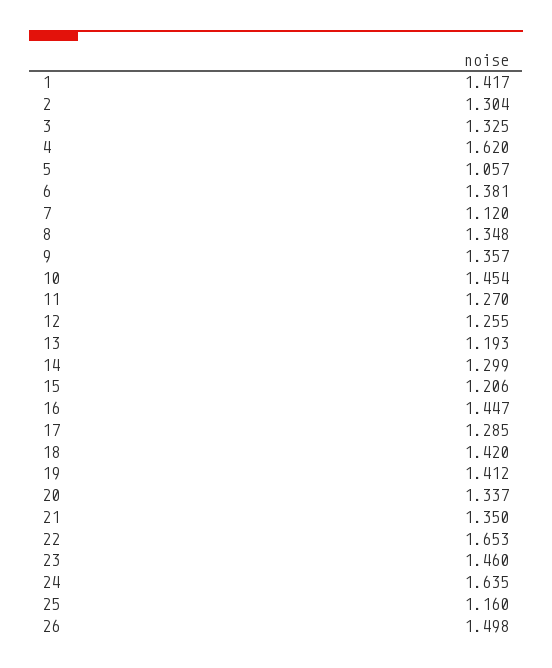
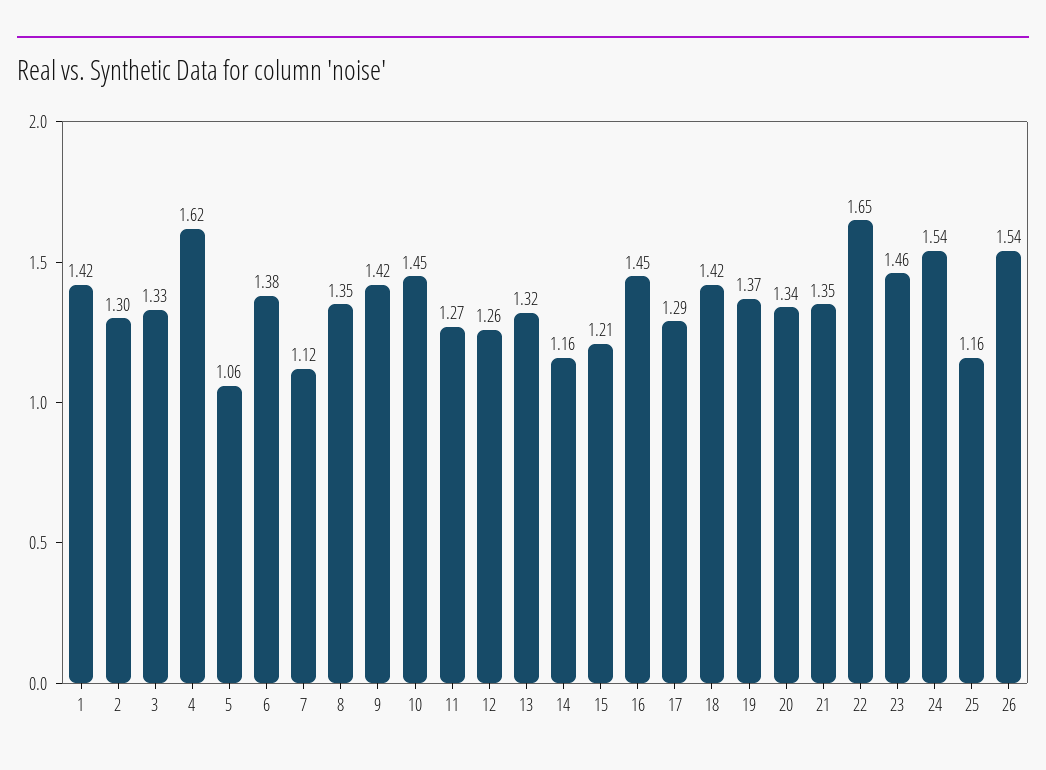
  {
    "1": 1.417,
    "2": 1.304,
    "3": 1.325,
    "4": 1.62,
    "5": 1.057,
    "6": 1.381,
    "7": 1.12,
    "8": 1.348,
-   "9": 1.357,
+   "9": 1.42,
    "10": 1.454,
    "11": 1.27,
    "12": 1.255,
-   "13": 1.193,
+   "13": 1.32,
-   "14": 1.299,
+   "14": 1.16,
    "15": 1.206,
    "16": 1.447,
    "17": 1.285,
    "18": 1.42,
-   "19": 1.412,
+   "19": 1.37,
    "20": 1.337,
    "21": 1.35,
    "22": 1.653,
    "23": 1.46,
-   "24": 1.635,
+   "24": 1.54,
    "25": 1.16,
-   "26": 1.498
+   "26": 1.54
  }

